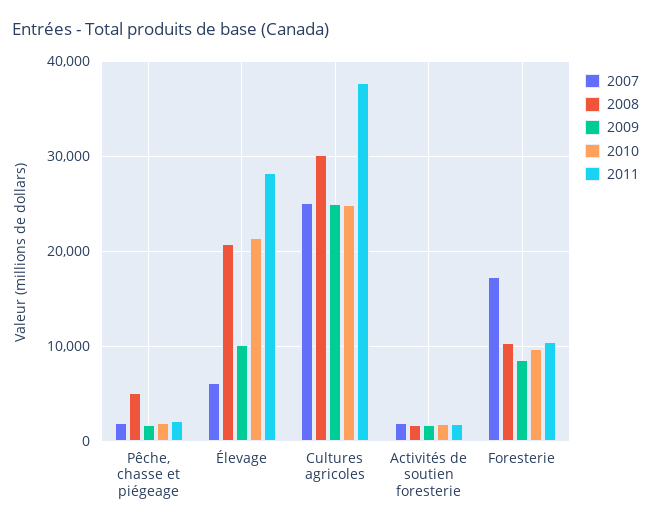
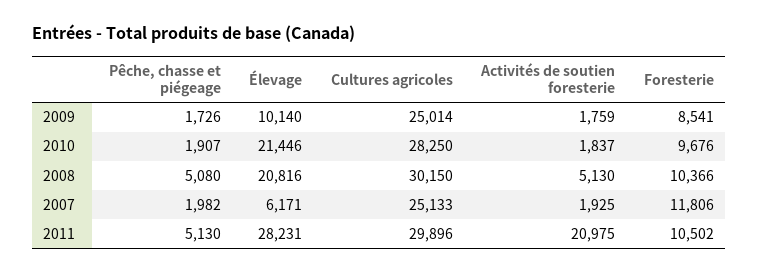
  {
    "2007": {
      "Pêche, chasse et piégeage": 1982,
      "Élevage": 6171,
      "Cultures agricoles": 25133,
      "Activités de soutien foresterie": 1925,
-     "Foresterie": 17000
+     "Foresterie": 11806
    },
    "2008": {
      "Pêche, chasse et piégeage": 5080,
      "Élevage": 20816,
      "Cultures agricoles": 30150,
-     "Activités de soutien foresterie": 2000,
+     "Activités de soutien foresterie": 5130,
      "Foresterie": 10366
    },
    "2009": {
      "Pêche, chasse et piégeage": 1726,
      "Élevage": 10140,
      "Cultures agricoles": 25014,
      "Activités de soutien foresterie": 1759,
      "Foresterie": 8541
    },
    "2010": {
      "Pêche, chasse et piégeage": 1907,
      "Élevage": 21446,
-     "Cultures agricoles": 25000,
+     "Cultures agricoles": 28250,
      "Activités de soutien foresterie": 1837,
      "Foresterie": 9676
    },
    "2011": {
-     "Pêche, chasse et piégeage": 2000,
+     "Pêche, chasse et piégeage": 5130,
      "Élevage": 28231,
-     "Cultures agricoles": 38000,
+     "Cultures agricoles": 29896,
-     "Activités de soutien foresterie": 2000,
+     "Activités de soutien foresterie": 20975,
      "Foresterie": 10502
    }
  }

